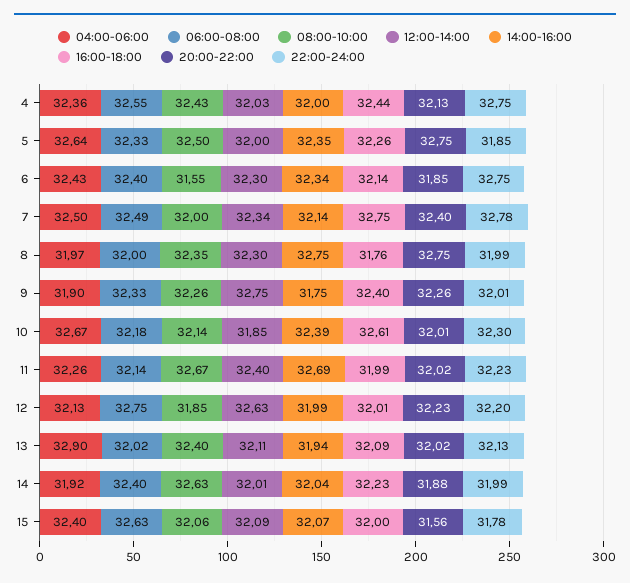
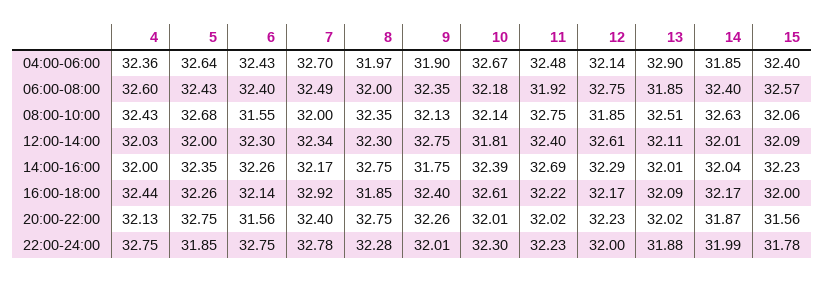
  {
    "04:00-06:00": {
      "4": 32.36,
      "5": 32.64,
      "6": 32.43,
-     "7": 32.5,
+     "7": 32.7,
      "8": 31.97,
      "9": 31.9,
      "10": 32.67,
-     "11": 32.26,
+     "11": 32.48,
-     "12": 32.13,
+     "12": 32.14,
      "13": 32.9,
-     "14": 31.92,
+     "14": 31.85,
      "15": 32.4
    },
    "06:00-08:00": {
-     "4": 32.55,
+     "4": 32.6,
-     "5": 32.33,
+     "5": 32.43,
      "6": 32.4,
      "7": 32.49,
      "8": 32,
-     "9": 32.33,
+     "9": 32.35,
      "10": 32.18,
-     "11": 32.14,
+     "11": 31.92,
      "12": 32.75,
-     "13": 32.02,
+     "13": 31.85,
      "14": 32.4,
-     "15": 32.63
+     "15": 32.57
    },
    "08:00-10:00": {
      "4": 32.43,
-     "5": 32.5,
+     "5": 32.68,
      "6": 31.55,
      "7": 32,
      "8": 32.35,
-     "9": 32.26,
+     "9": 32.13,
      "10": 32.14,
-     "11": 32.67,
+     "11": 32.75,
      "12": 31.85,
-     "13": 32.4,
+     "13": 32.51,
      "14": 32.63,
      "15": 32.06
    },
    "12:00-14:00": {
      "4": 32.03,
      "5": 32,
      "6": 32.3,
      "7": 32.34,
      "8": 32.3,
      "9": 32.75,
-     "10": 31.85,
+     "10": 31.81,
      "11": 32.4,
-     "12": 32.63,
+     "12": 32.61,
      "13": 32.11,
      "14": 32.01,
      "15": 32.09
    },
    "14:00-16:00": {
      "4": 32,
      "5": 32.35,
-     "6": 32.34,
+     "6": 32.26,
-     "7": 32.14,
+     "7": 32.17,
      "8": 32.75,
      "9": 31.75,
      "10": 32.39,
      "11": 32.69,
-     "12": 31.99,
+     "12": 32.29,
-     "13": 31.94,
+     "13": 32.01,
      "14": 32.04,
-     "15": 32.07
+     "15": 32.23
    },
    "16:00-18:00": {
      "4": 32.44,
      "5": 32.26,
      "6": 32.14,
-     "7": 32.75,
+     "7": 32.92,
-     "8": 31.76,
+     "8": 31.85,
      "9": 32.4,
      "10": 32.61,
-     "11": 31.99,
+     "11": 32.22,
-     "12": 32.01,
+     "12": 32.17,
      "13": 32.09,
-     "14": 32.23,
+     "14": 32.17,
      "15": 32
    },
    "20:00-22:00": {
      "4": 32.13,
      "5": 32.75,
-     "6": 31.85,
+     "6": 31.56,
      "7": 32.4,
      "8": 32.75,
      "9": 32.26,
      "10": 32.01,
      "11": 32.02,
      "12": 32.23,
      "13": 32.02,
-     "14": 31.88,
+     "14": 31.87,
      "15": 31.56
    },
    "22:00-24:00": {
      "4": 32.75,
      "5": 31.85,
      "6": 32.75,
      "7": 32.78,
-     "8": 31.99,
+     "8": 32.28,
      "9": 32.01,
      "10": 32.3,
      "11": 32.23,
-     "12": 32.2,
+     "12": 32,
-     "13": 32.13,
+     "13": 31.88,
      "14": 31.99,
      "15": 31.78
    }
  }

